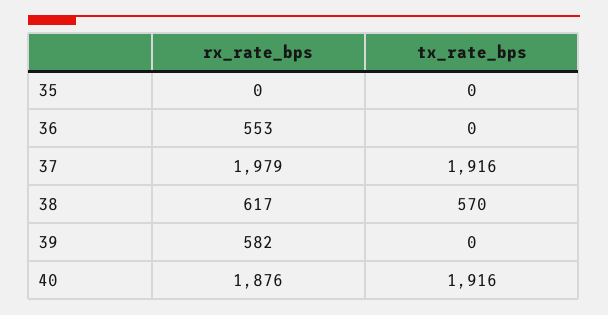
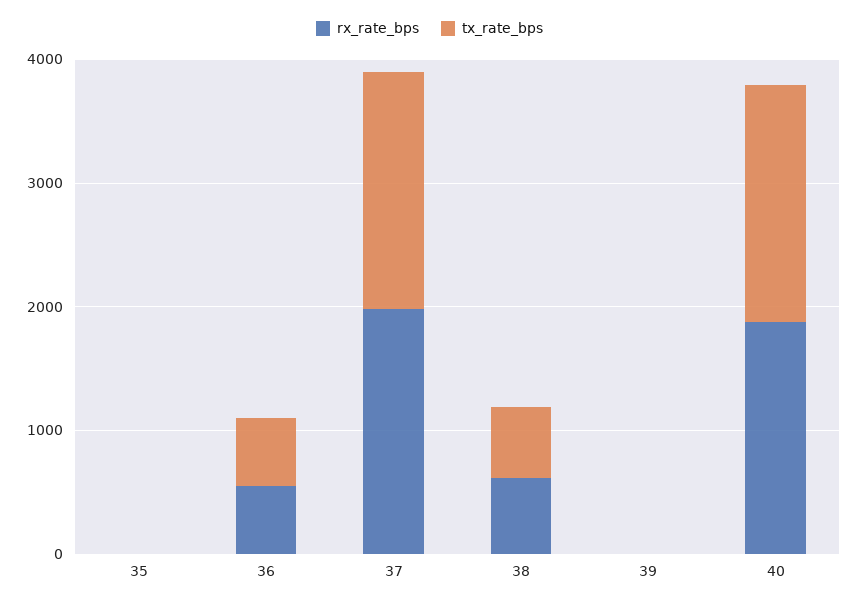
  {
    "rx_rate_bps": {
      "35": 0,
      "36": 553,
      "37": 1979,
      "38": 617,
-     "39": 582,
+     "39": 0,
      "40": 1876
    },
    "tx_rate_bps": {
      "35": 0,
-     "36": 0,
+     "36": 600,
      "37": 1916,
      "38": 570,
      "39": 0,
      "40": 1916
    }
  }

